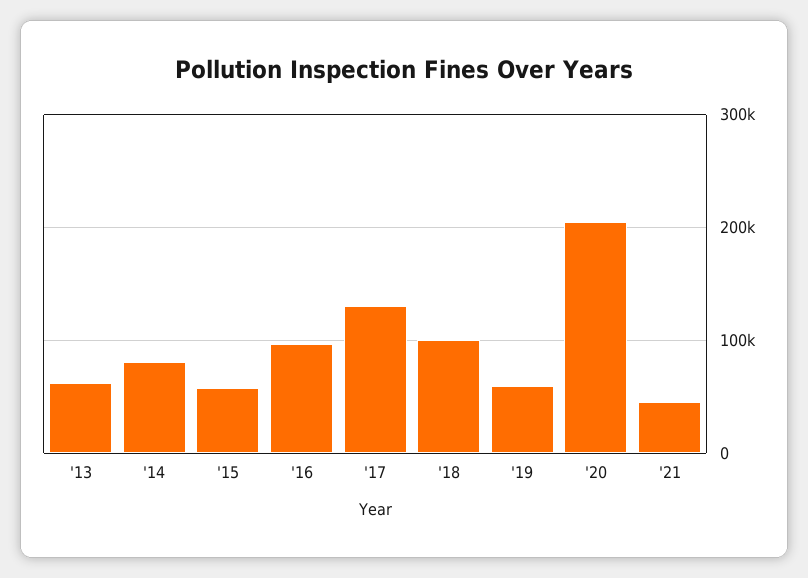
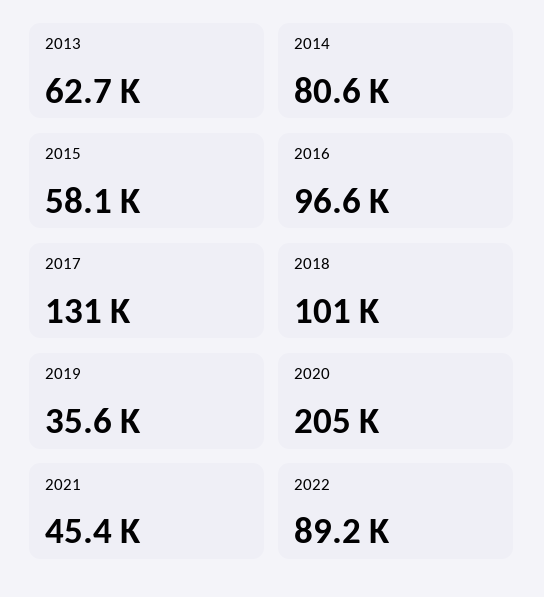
  {
    "'13": 62700,
    "'14": 80600,
    "'15": 58100,
    "'16": 96600,
    "'17": 131000,
    "'18": 101000,
-   "'19": 60000,
+   "'19": 35600,
    "'20": 205000,
-   "'21": 45400
+   "'21": 45400,
+   "2022": 89200
  }

